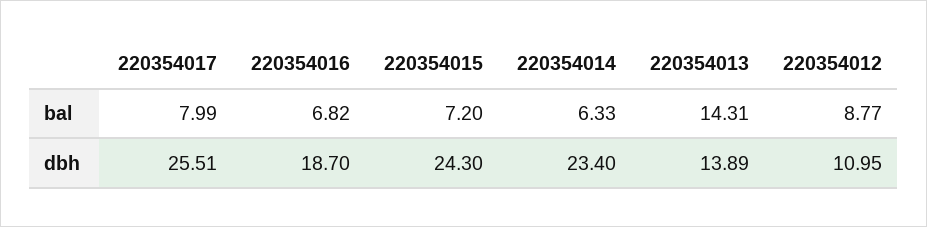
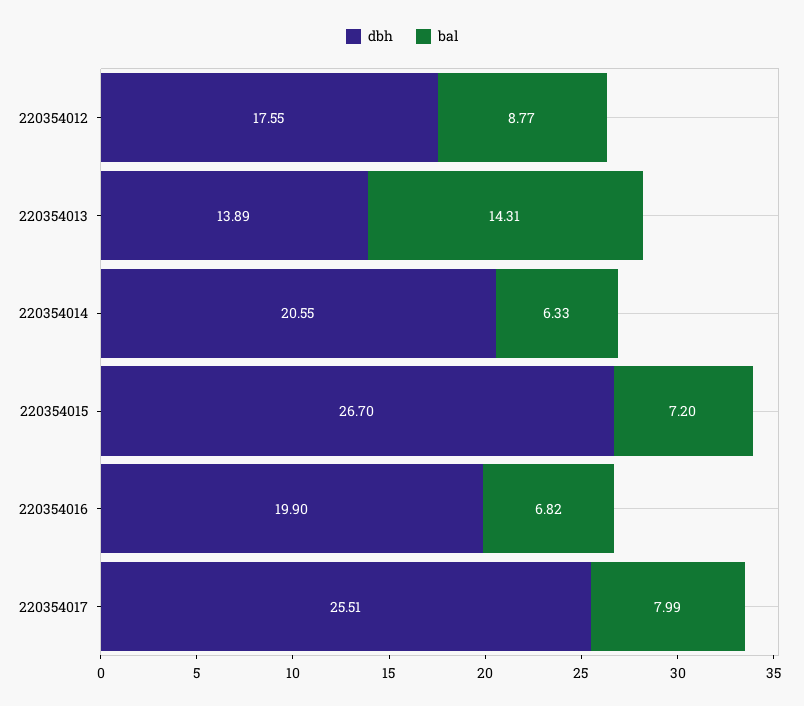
  {
    "bal": {
      "220354017": 7.99,
      "220354016": 6.82,
      "220354015": 7.2,
      "220354014": 6.33,
      "220354013": 14.31,
      "220354012": 8.77
    },
    "dbh": {
      "220354017": 25.51,
-     "220354016": 18.7,
+     "220354016": 19.9,
-     "220354015": 24.3,
+     "220354015": 26.7,
-     "220354014": 23.4,
+     "220354014": 20.55,
      "220354013": 13.89,
-     "220354012": 10.95
+     "220354012": 17.55
    }
  }

